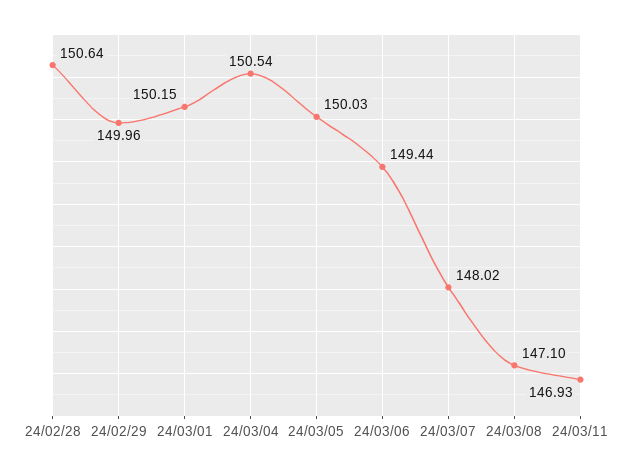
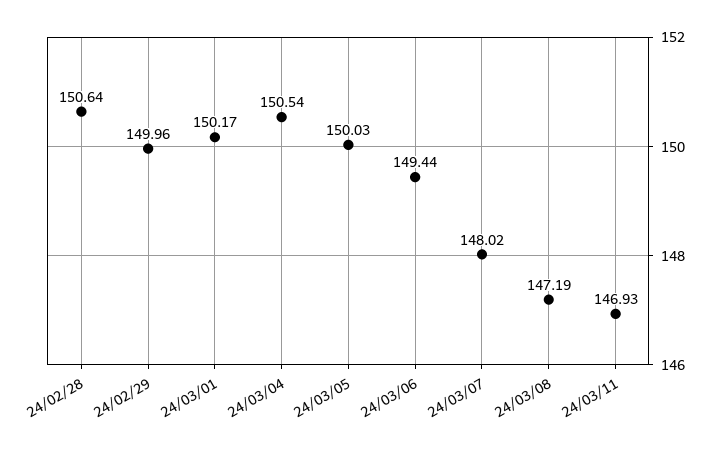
  {
    "24/02/28": 150.64,
    "24/02/29": 149.96,
-   "24/03/01": 150.15,
+   "24/03/01": 150.17,
    "24/03/04": 150.54,
    "24/03/05": 150.03,
    "24/03/06": 149.44,
    "24/03/07": 148.02,
-   "24/03/08": 147.1,
+   "24/03/08": 147.19,
    "24/03/11": 146.93
  }

